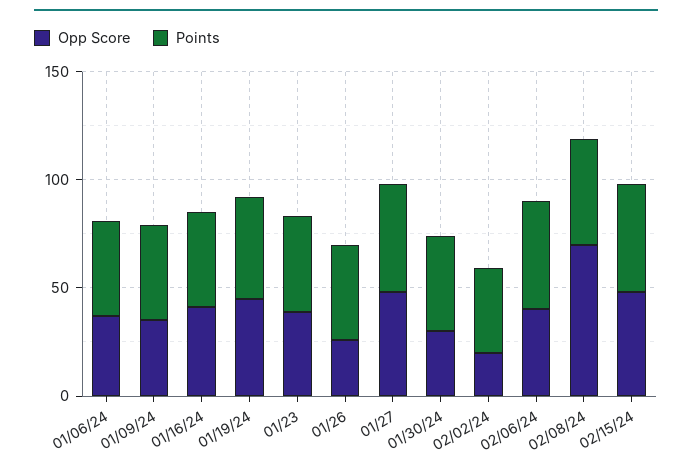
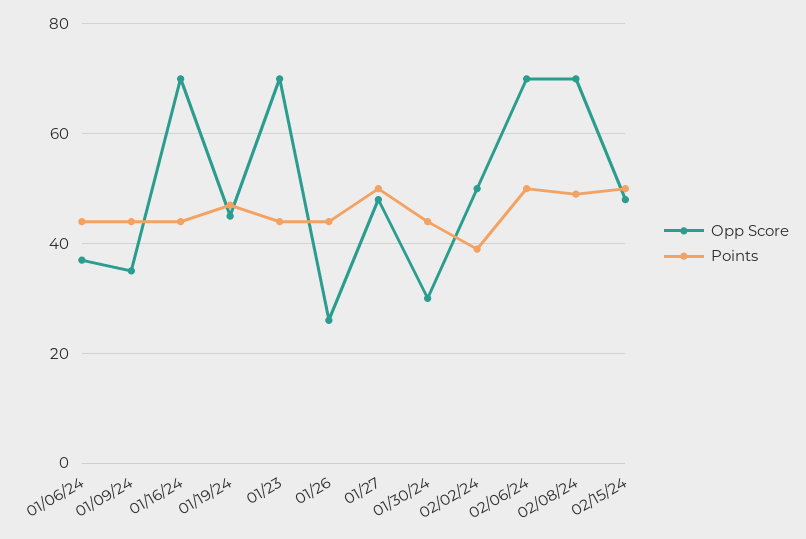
  {
    "Opp Score": {
      "01/06/24": 35,
      "01/09/24": 35,
-     "01/16/24": 40,
+     "01/16/24": 70,
      "01/19/24": 45,
-     "01/23": 40,
+     "01/23": 70,
      "01/26": 25,
      "01/27": 50,
      "01/30/24": 30,
-     "02/02/24": 20,
+     "02/02/24": 50,
-     "02/06/24": 40,
+     "02/06/24": 70,
      "02/08/24": 70,
      "02/15/24": 50
    },
    "Points": {
      "01/06/24": 45,
      "01/09/24": 45,
      "01/16/24": 45,
      "01/19/24": 45,
      "01/23": 45,
      "01/26": 45,
      "01/27": 50,
      "01/30/24": 45,
      "02/02/24": 40,
      "02/06/24": 50,
      "02/08/24": 50,
      "02/15/24": 50
    }
  }

